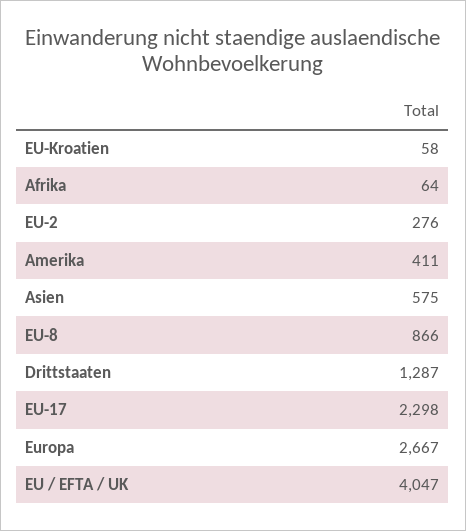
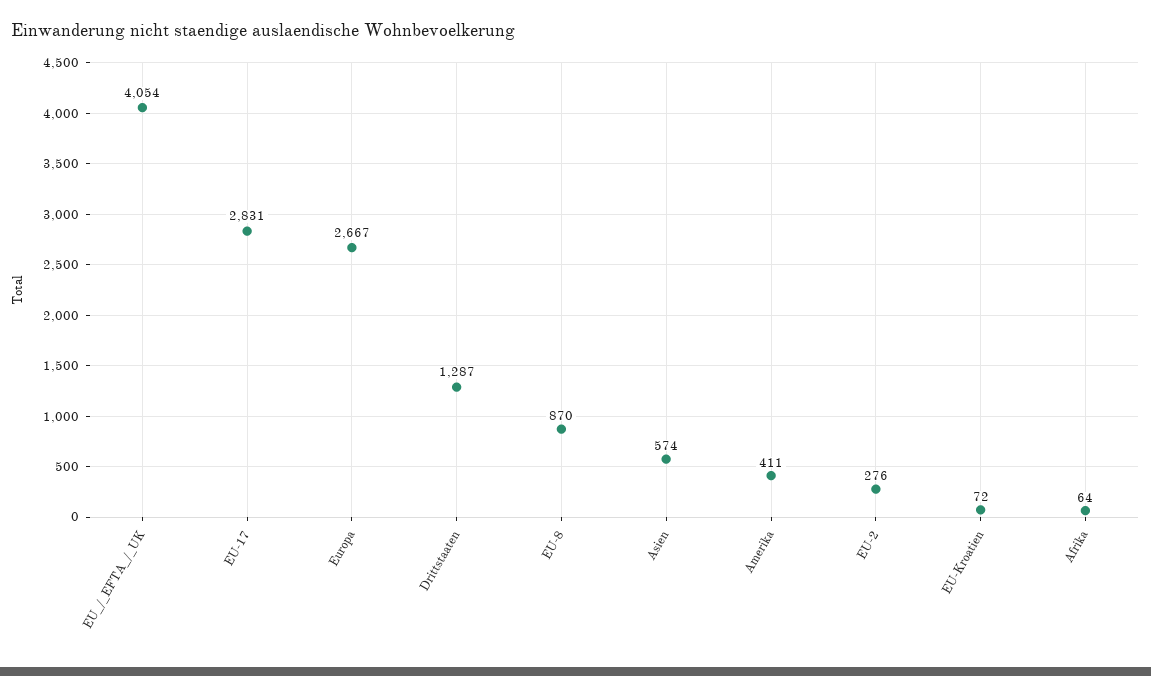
  {
-   "EU-Kroatien": 58,
+   "EU-Kroatien": 72,
    "Afrika": 64,
    "EU-2": 276,
    "Amerika": 411,
-   "Asien": 575,
+   "Asien": 574,
-   "EU-8": 866,
+   "EU-8": 870,
    "Drittstaaten": 1287,
-   "EU-17": 2298,
+   "EU-17": 2831,
    "Europa": 2667,
-   "EU / EFTA / UK": 4047
+   "EU / EFTA / UK": 4054
  }

